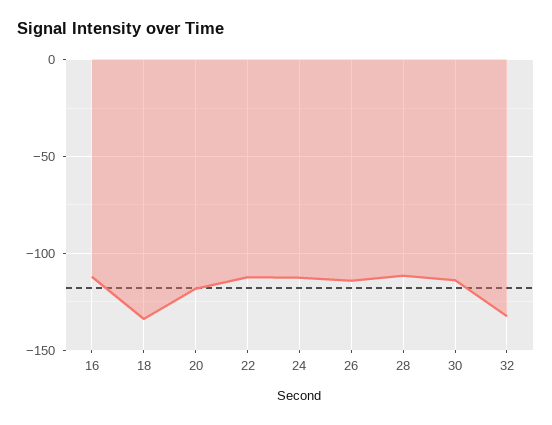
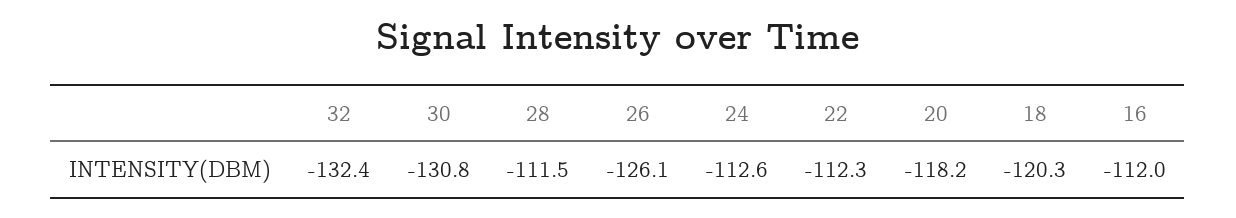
  {
    "16": -112,
-   "18": -135,
+   "18": -120.3,
    "20": -118.2,
    "22": -112.3,
    "24": -112.6,
-   "26": -115,
+   "26": -126.1,
    "28": -111.5,
-   "30": -115,
+   "30": -130.8,
    "32": -132.4
  }

